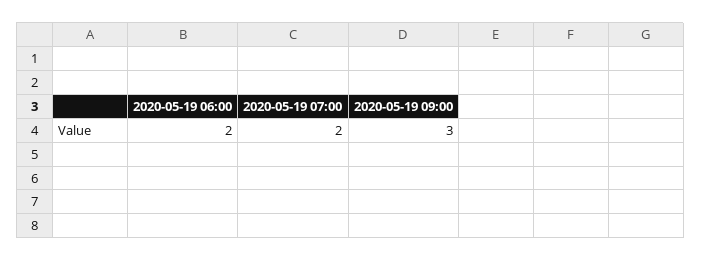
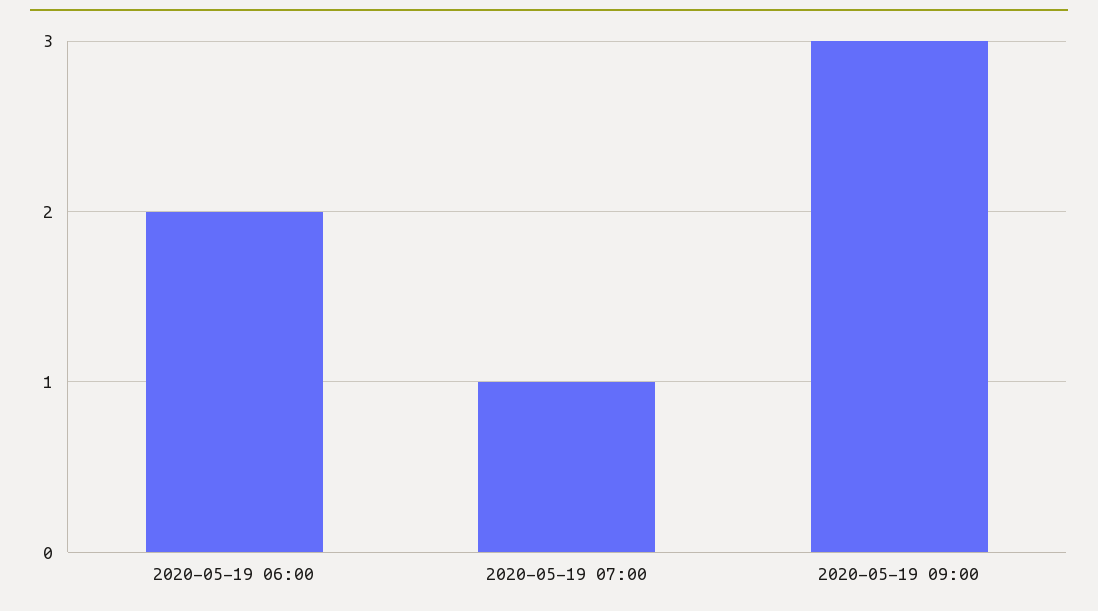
  {
    "2020-05-19 06:00": 2,
-   "2020-05-19 07:00": 2,
+   "2020-05-19 07:00": 1,
    "2020-05-19 09:00": 3
  }

